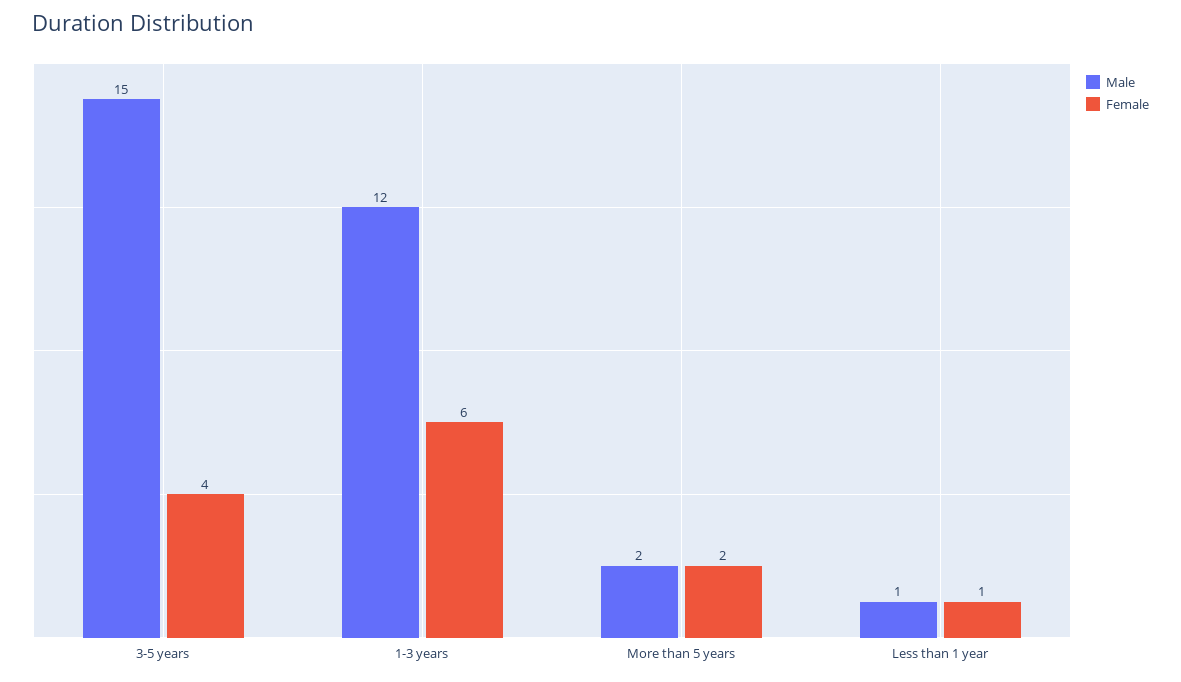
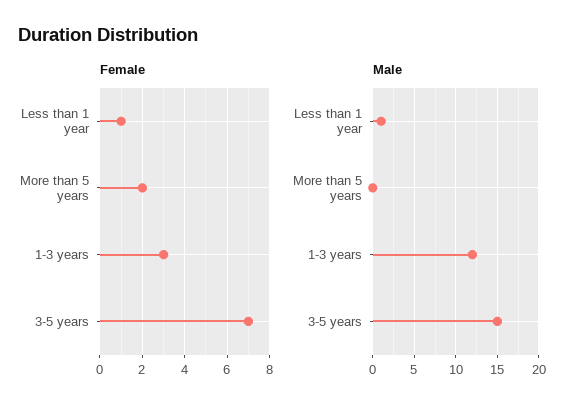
  {
    "Male": {
      "3-5 years": 15,
      "1-3 years": 12,
-     "More than 5 years": 2,
+     "More than 5 years": 0,
      "Less than 1 year": 1
    },
    "Female": {
-     "3-5 years": 4,
+     "3-5 years": 7,
-     "1-3 years": 6,
+     "1-3 years": 3,
      "More than 5 years": 2,
      "Less than 1 year": 1
    }
  }

